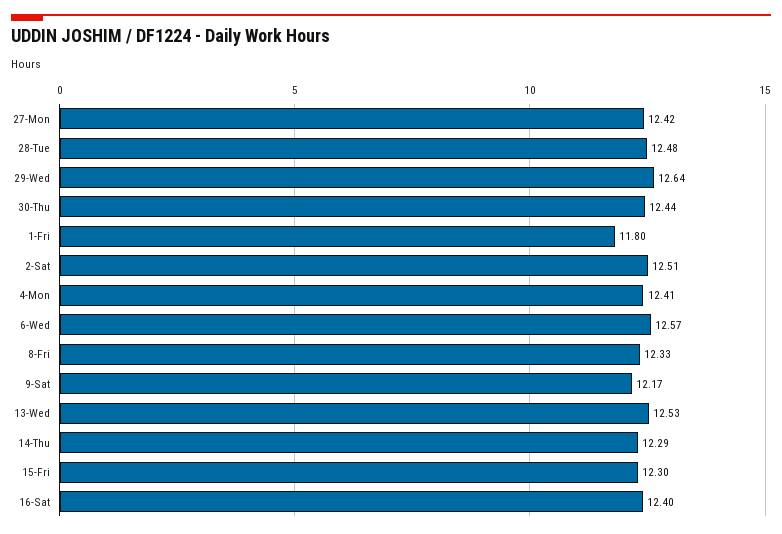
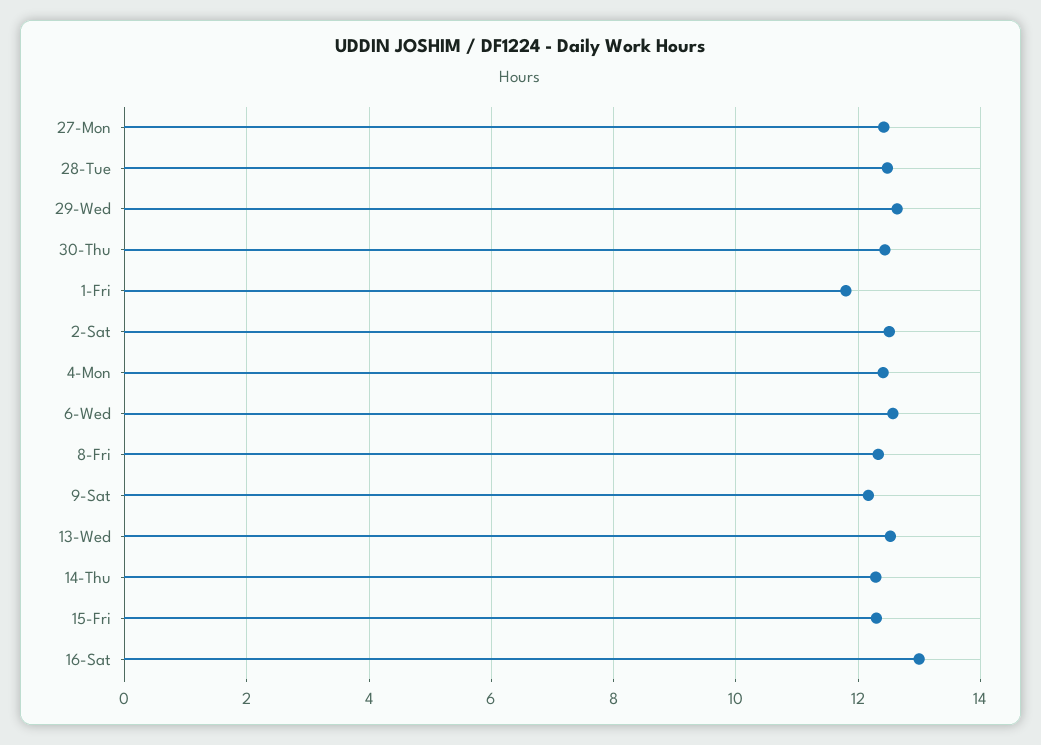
  {
    "27-Mon": 12.42,
    "28-Tue": 12.48,
    "29-Wed": 12.64,
    "30-Thu": 12.44,
    "1-Fri": 11.8,
    "2-Sat": 12.51,
    "4-Mon": 12.41,
    "6-Wed": 12.57,
    "8-Fri": 12.33,
    "9-Sat": 12.17,
    "13-Wed": 12.53,
    "14-Thu": 12.29,
    "15-Fri": 12.3,
-   "16-Sat": 12.4
+   "16-Sat": 13
  }

